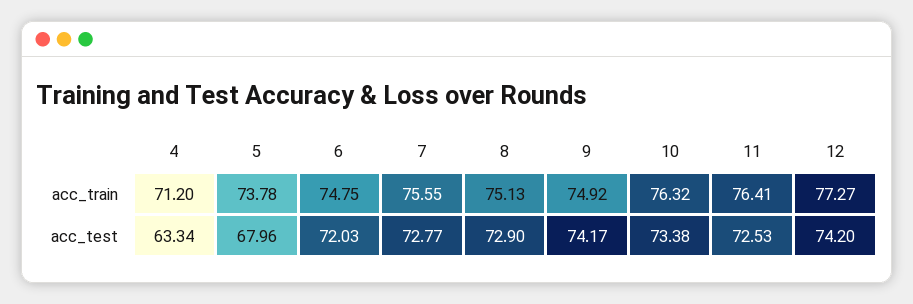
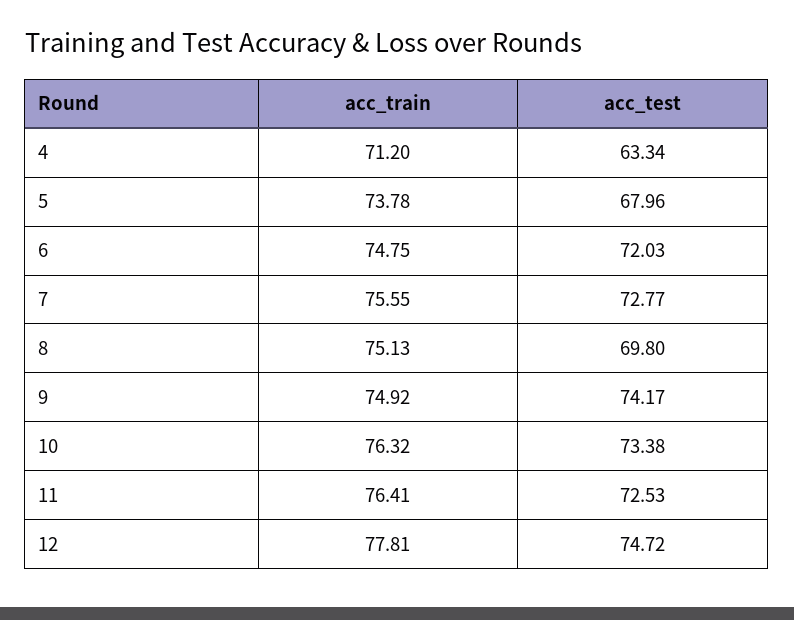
  {
    "4": {
      "acc_train": 71.2,
      "acc_test": 63.34
    },
    "5": {
      "acc_train": 73.78,
      "acc_test": 67.96
    },
    "6": {
      "acc_train": 74.75,
      "acc_test": 72.03
    },
    "7": {
      "acc_train": 75.55,
      "acc_test": 72.77
    },
    "8": {
      "acc_train": 75.13,
-     "acc_test": 72.9
+     "acc_test": 69.8
    },
    "9": {
      "acc_train": 74.92,
      "acc_test": 74.17
    },
    "10": {
      "acc_train": 76.32,
      "acc_test": 73.38
    },
    "11": {
      "acc_train": 76.41,
      "acc_test": 72.53
    },
    "12": {
-     "acc_train": 77.27,
+     "acc_train": 77.81,
-     "acc_test": 74.2
+     "acc_test": 74.72
    }
  }

